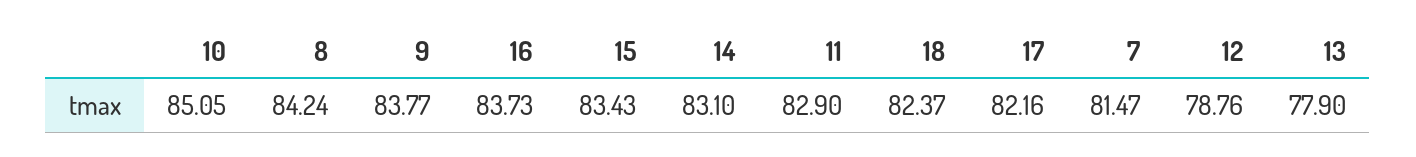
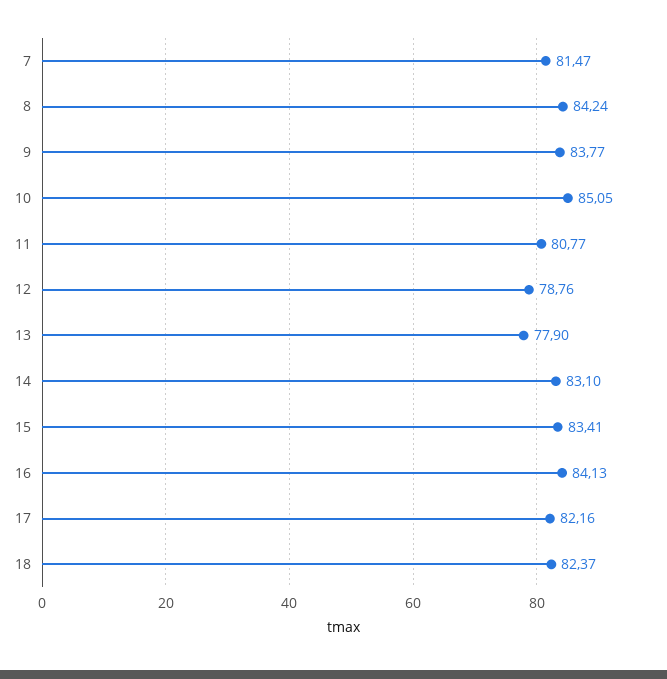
  {
    "10": 85.05,
    "8": 84.24,
    "9": 83.77,
-   "16": 83.73,
+   "16": 84.13,
-   "15": 83.43,
+   "15": 83.41,
    "14": 83.1,
-   "11": 82.9,
+   "11": 80.77,
    "18": 82.37,
    "17": 82.16,
    "7": 81.47,
    "12": 78.76,
    "13": 77.9
  }

